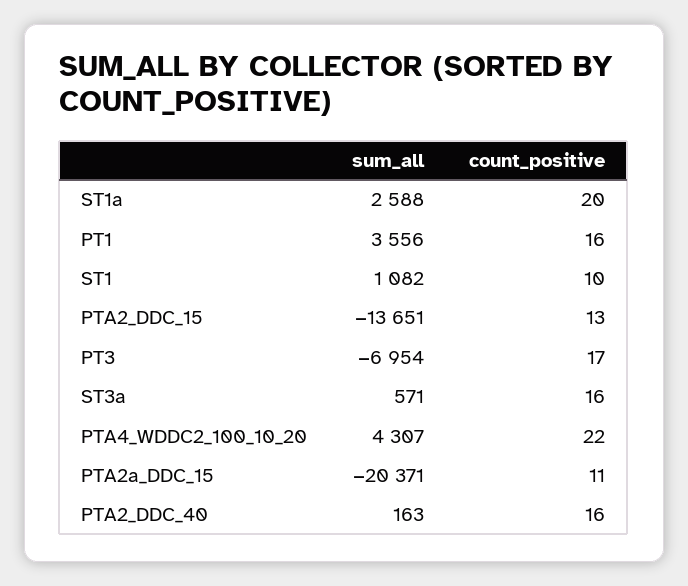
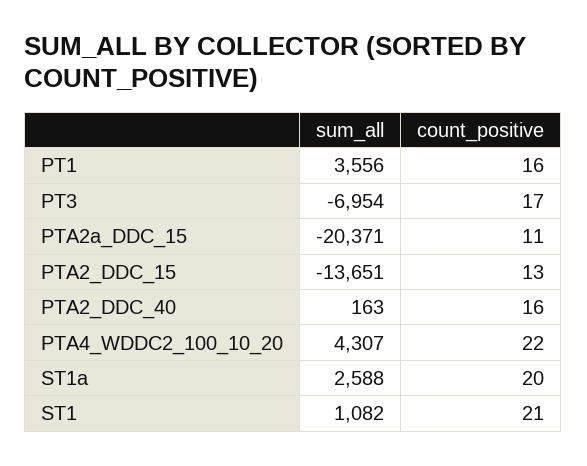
  {
    "sum_all": {
      "ST1a": 2588,
      "PT1": 3556,
      "ST1": 1082,
      "PTA2_DDC_15": -13651,
      "PT3": -6954,
-     "ST3a": 571,
      "PTA4_WDDC2_100_10_20": 4307,
      "PTA2a_DDC_15": -20371,
      "PTA2_DDC_40": 163
    },
    "count_positive": {
      "ST1a": 20,
      "PT1": 16,
-     "ST1": 10,
+     "ST1": 21,
      "PTA2_DDC_15": 13,
      "PT3": 17,
-     "ST3a": 16,
      "PTA4_WDDC2_100_10_20": 22,
      "PTA2a_DDC_15": 11,
      "PTA2_DDC_40": 16
    }
  }

